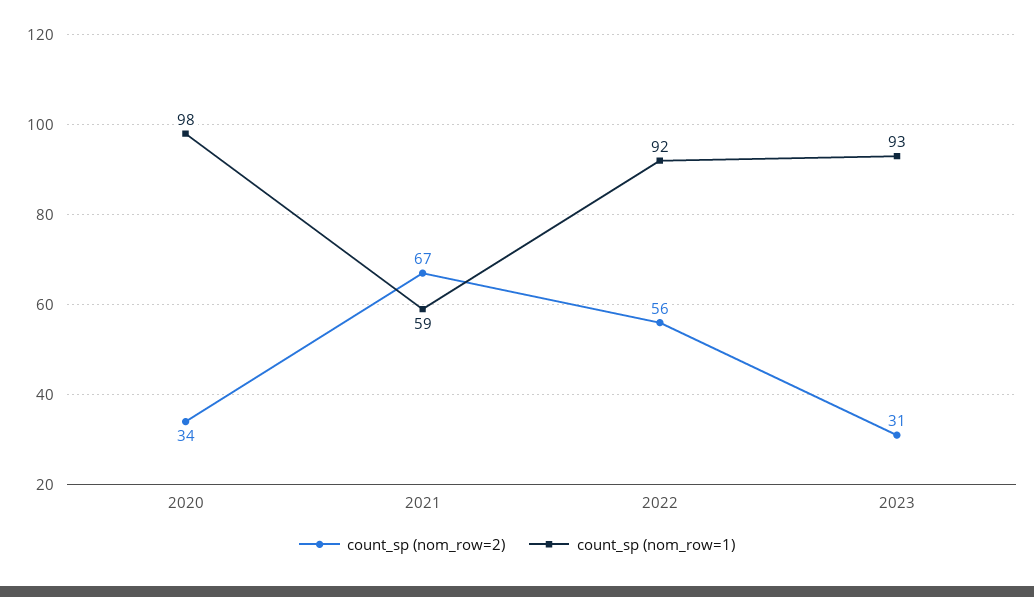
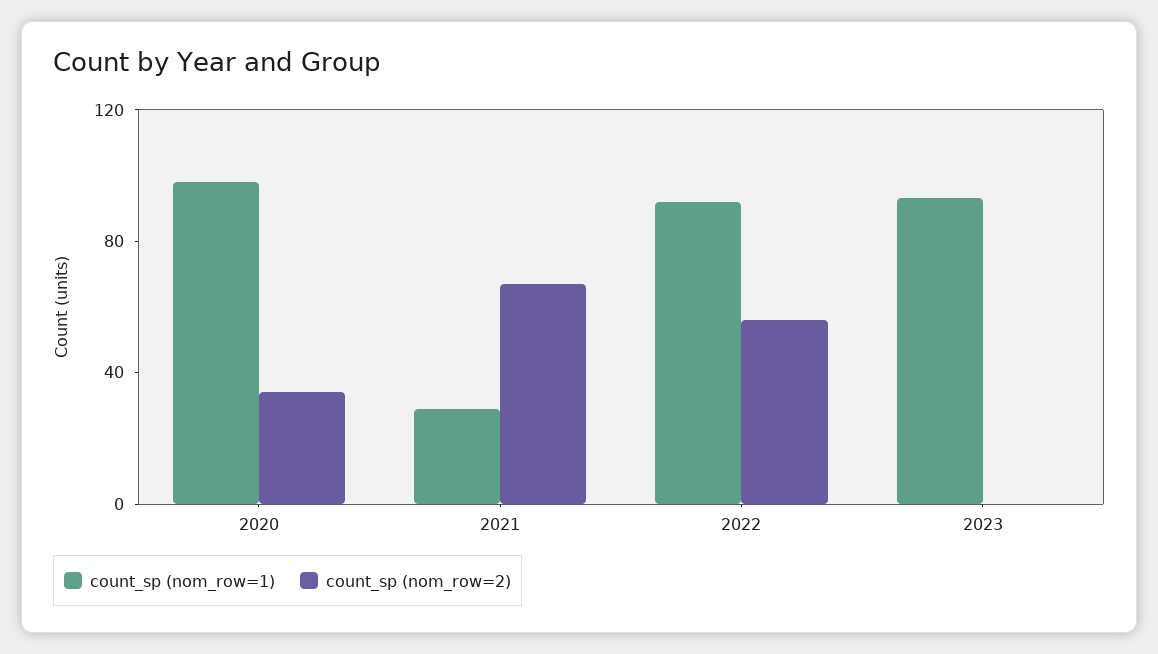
  {
    "count_sp (nom_row=2)": {
      "2020": 34,
      "2021": 67,
      "2022": 56,
-     "2023": 31
+     "2023": 0
    },
    "count_sp (nom_row=1)": {
      "2020": 98,
-     "2021": 59,
+     "2021": 30,
      "2022": 92,
      "2023": 93
    }
  }

